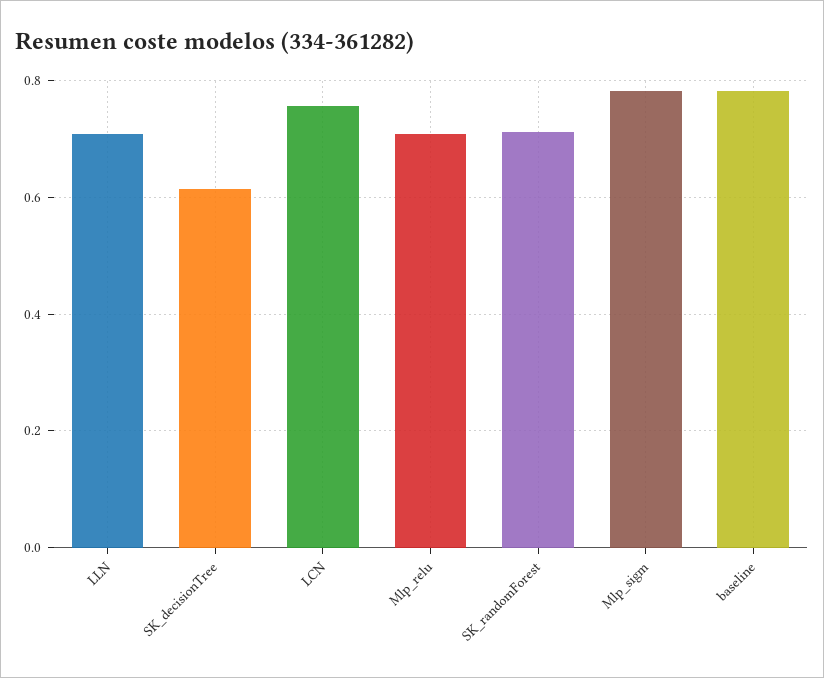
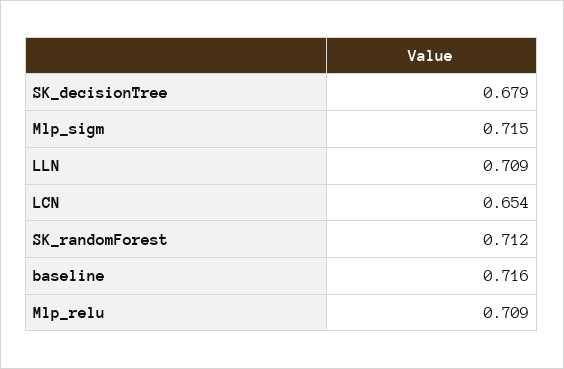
  {
    "LLN": 0.709,
-   "SK_decisionTree": 0.62,
+   "SK_decisionTree": 0.679,
-   "LCN": 0.76,
+   "LCN": 0.654,
    "Mlp_relu": 0.709,
    "SK_randomForest": 0.712,
-   "Mlp_sigm": 0.78,
+   "Mlp_sigm": 0.715,
-   "baseline": 0.78
+   "baseline": 0.716
  }

